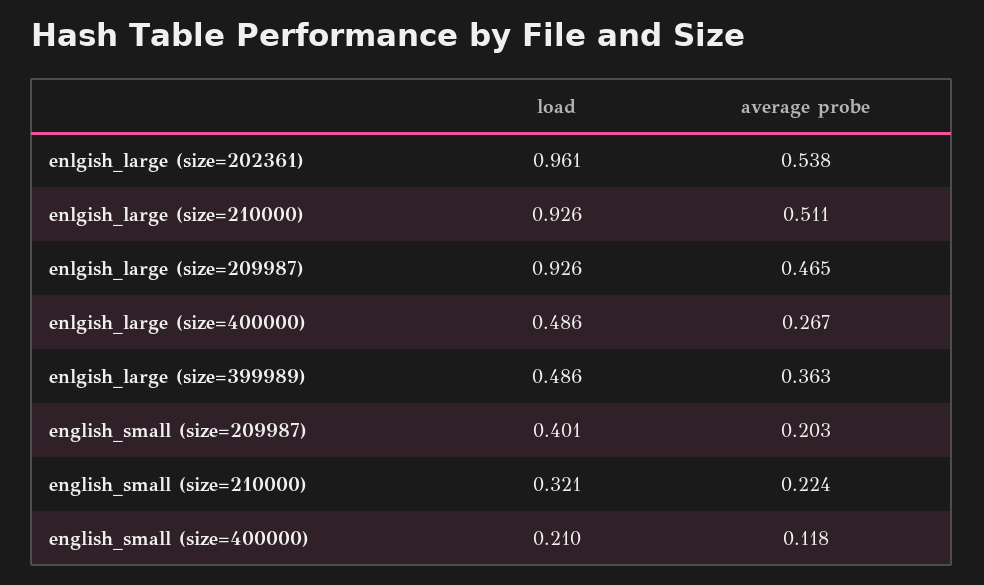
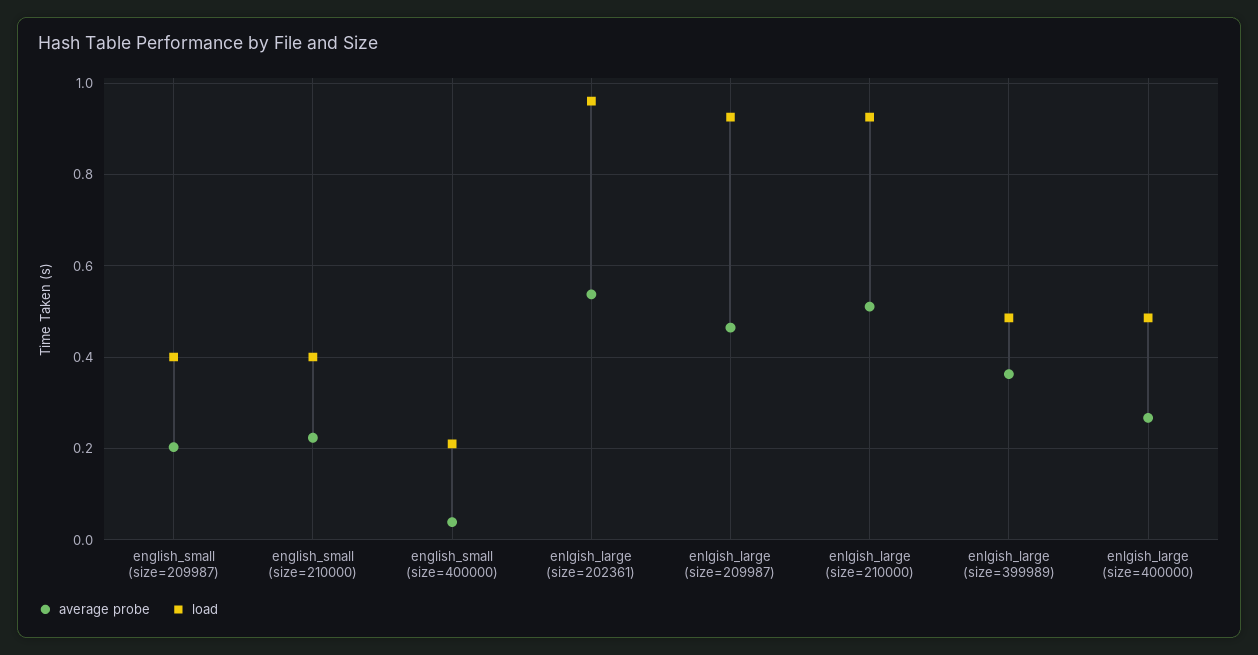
  {
    "load": {
      "enlgish_large (size=202361)": 0.961,
      "enlgish_large (size=210000)": 0.926,
      "enlgish_large (size=209987)": 0.926,
      "enlgish_large (size=400000)": 0.486,
      "enlgish_large (size=399989)": 0.486,
      "english_small (size=209987)": 0.401,
-     "english_small (size=210000)": 0.321,
+     "english_small (size=210000)": 0.4,
      "english_small (size=400000)": 0.21
    },
    "average probe": {
      "enlgish_large (size=202361)": 0.538,
      "enlgish_large (size=210000)": 0.511,
      "enlgish_large (size=209987)": 0.465,
      "enlgish_large (size=400000)": 0.267,
      "enlgish_large (size=399989)": 0.363,
      "english_small (size=209987)": 0.203,
      "english_small (size=210000)": 0.224,
-     "english_small (size=400000)": 0.118
+     "english_small (size=400000)": 0.04
    }
  }

